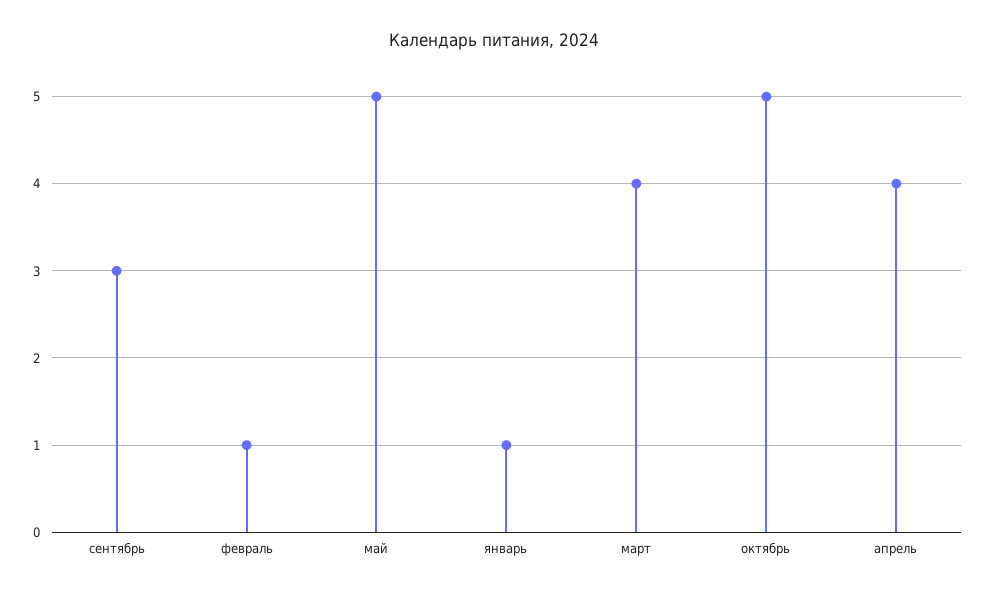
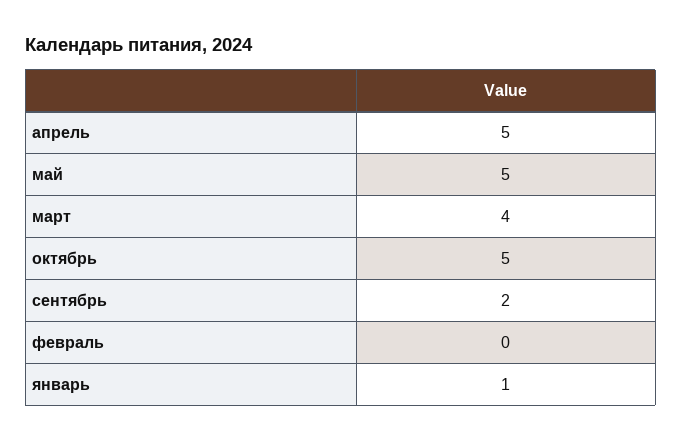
  {
-   "сентябрь": 3,
+   "сентябрь": 2,
-   "февраль": 1,
+   "февраль": 0,
    "май": 5,
    "январь": 1,
    "март": 4,
    "октябрь": 5,
-   "апрель": 4
+   "апрель": 5
  }

